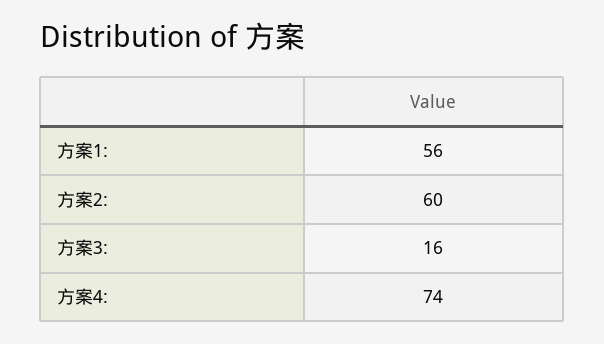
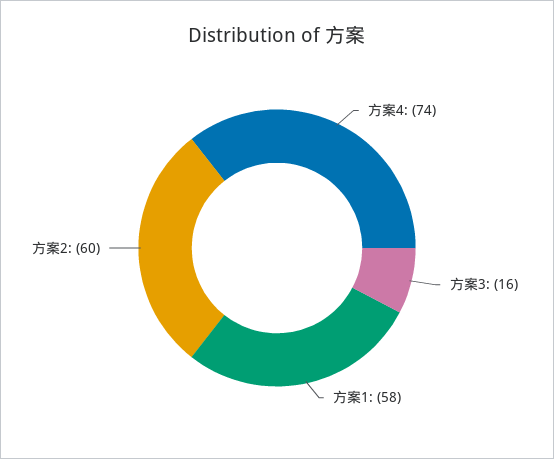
  {
-   "方案1:": 56,
+   "方案1:": 58,
    "方案2:": 60,
    "方案3:": 16,
    "方案4:": 74
  }

